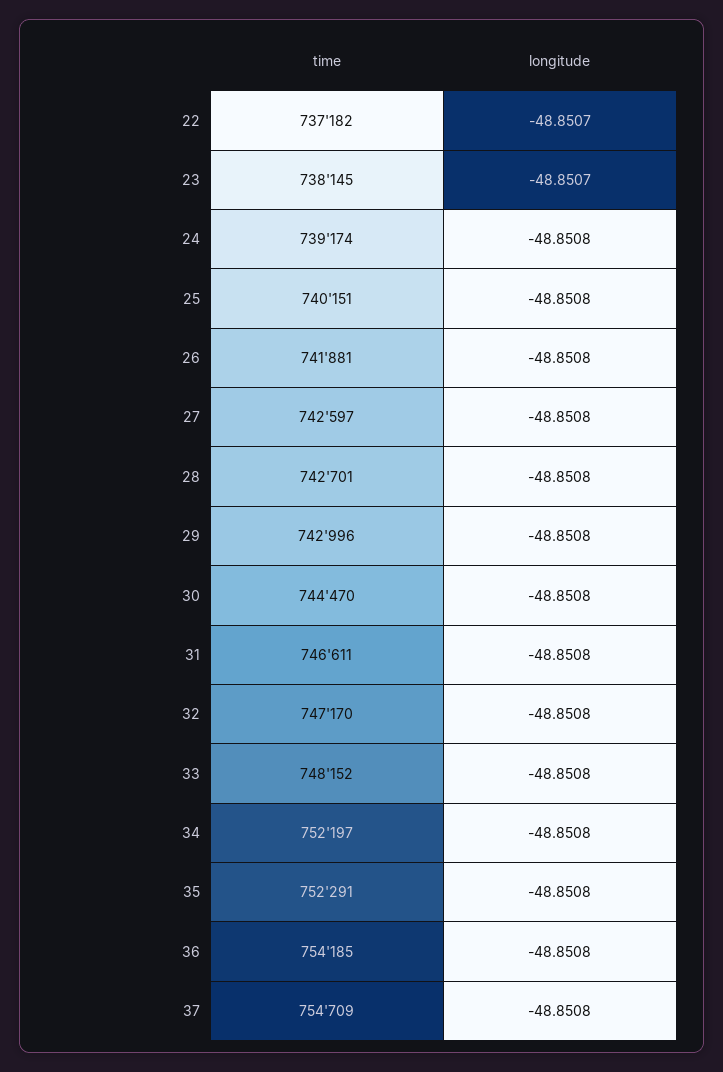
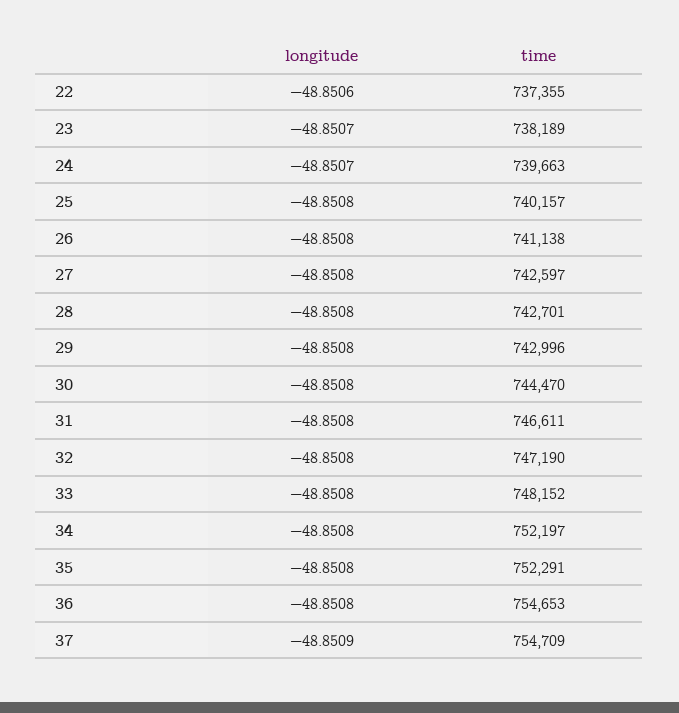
  {
    "time": {
-     "22": 737182,
+     "22": 737355,
-     "23": 738145,
+     "23": 738189,
-     "24": 739174,
+     "24": 739663,
-     "25": 740151,
+     "25": 740157,
-     "26": 741881,
+     "26": 741138,
      "27": 742597,
      "28": 742701,
      "29": 742996,
      "30": 744470,
      "31": 746611,
-     "32": 747170,
+     "32": 747190,
      "33": 748152,
      "34": 752197,
      "35": 752291,
-     "36": 754185,
+     "36": 754653,
      "37": 754709
    },
    "longitude": {
-     "22": -48.8507,
+     "22": -48.8506,
      "23": -48.8507,
-     "24": -48.8508,
+     "24": -48.8507,
      "25": -48.8508,
      "26": -48.8508,
      "27": -48.8508,
      "28": -48.8508,
      "29": -48.8508,
      "30": -48.8508,
      "31": -48.8508,
      "32": -48.8508,
      "33": -48.8508,
      "34": -48.8508,
      "35": -48.8508,
      "36": -48.8508,
-     "37": -48.8508
+     "37": -48.8509
    }
  }

